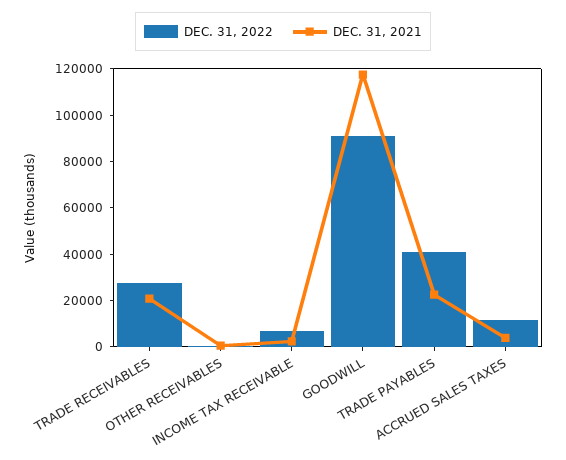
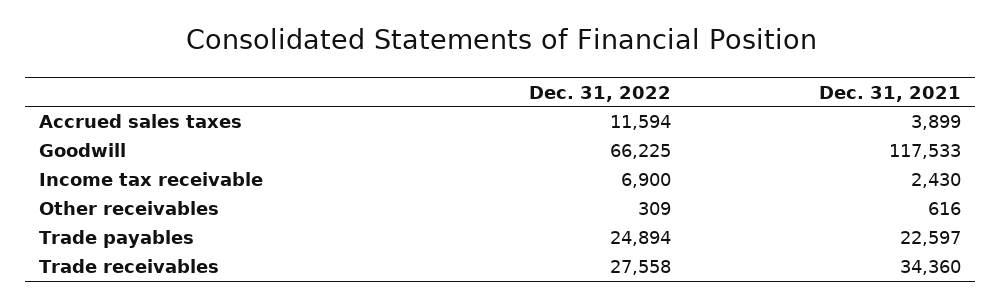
  {
    "DEC. 31, 2022": {
      "TRADE RECEIVABLES": 27558,
      "OTHER RECEIVABLES": 309,
      "INCOME TAX RECEIVABLE": 6900,
-     "GOODWILL": 90000,
+     "GOODWILL": 66225,
-     "TRADE PAYABLES": 40000,
+     "TRADE PAYABLES": 24894,
      "ACCRUED SALES TAXES": 11594
    },
    "DEC. 31, 2021": {
-     "TRADE RECEIVABLES": 20000,
+     "TRADE RECEIVABLES": 34360,
      "OTHER RECEIVABLES": 616,
      "INCOME TAX RECEIVABLE": 2430,
      "GOODWILL": 117533,
      "TRADE PAYABLES": 22597,
      "ACCRUED SALES TAXES": 3899
    }
  }

